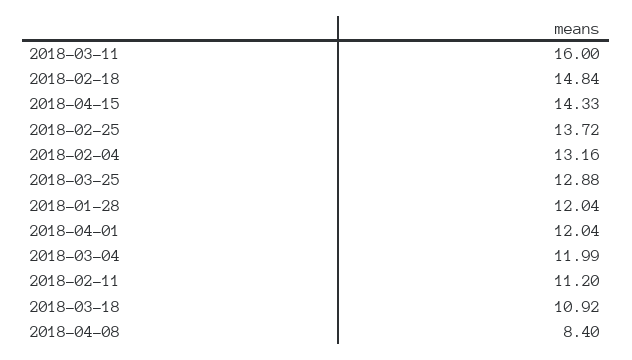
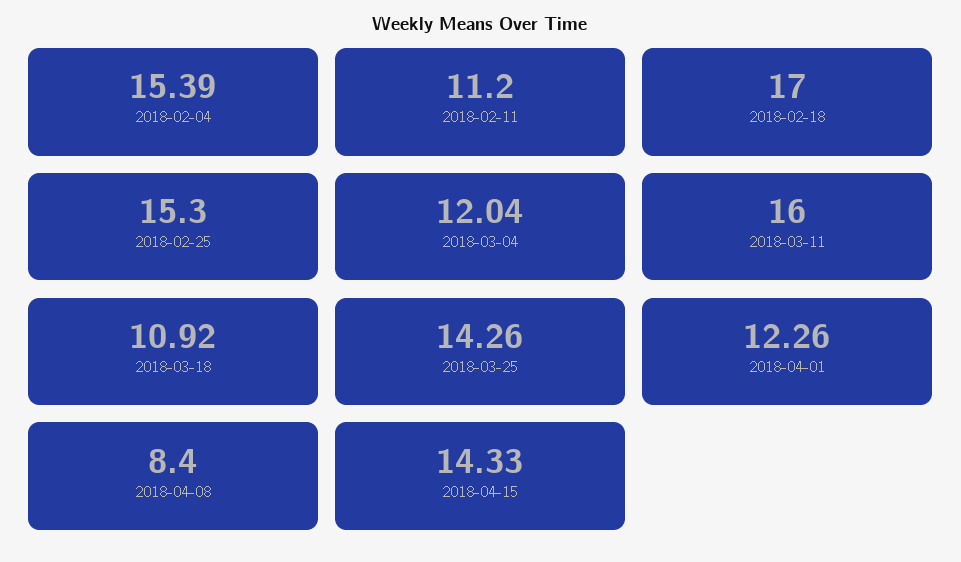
  {
    "2018-03-11": 16,
-   "2018-02-18": 14.84,
+   "2018-02-18": 17,
    "2018-04-15": 14.33,
-   "2018-02-25": 13.72,
+   "2018-02-25": 15.3,
-   "2018-02-04": 13.16,
+   "2018-02-04": 15.39,
-   "2018-03-25": 12.88,
+   "2018-03-25": 14.26,
-   "2018-01-28": 12.04,
-   "2018-04-01": 12.04,
+   "2018-04-01": 12.26,
-   "2018-03-04": 11.99,
+   "2018-03-04": 12.04,
    "2018-02-11": 11.2,
    "2018-03-18": 10.92,
    "2018-04-08": 8.4
  }

